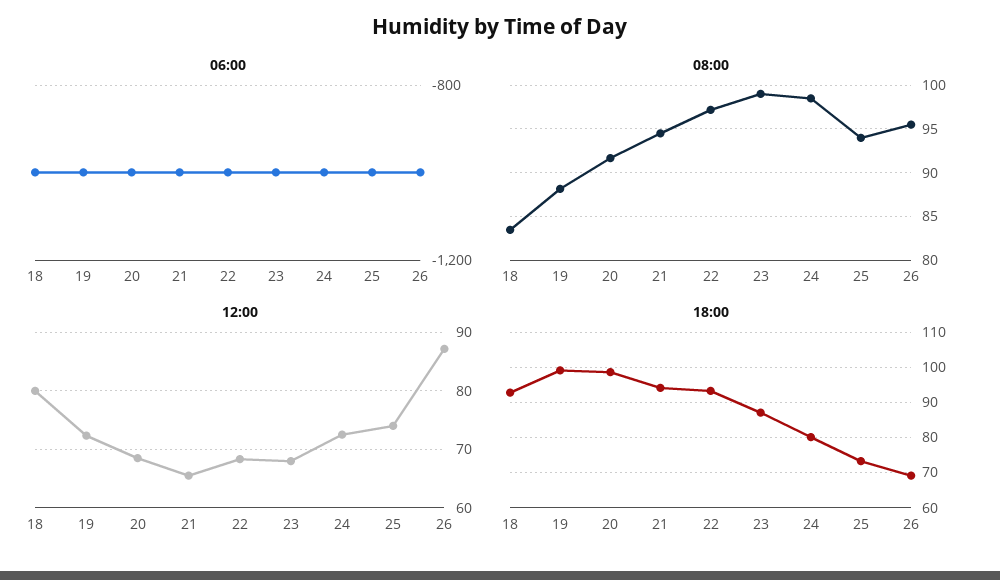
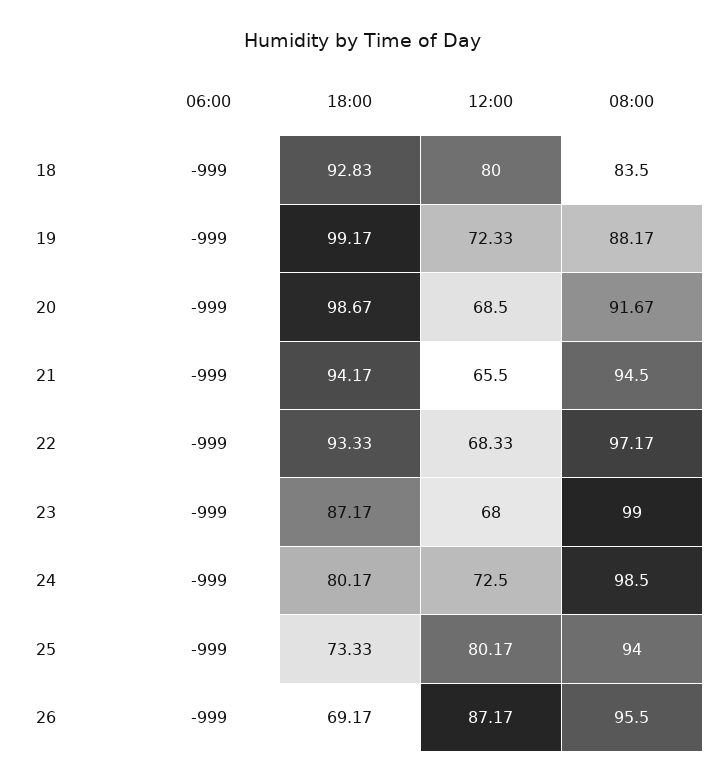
  {
    "06:00": {
      "18": -999,
      "19": -999,
      "20": -999,
      "21": -999,
      "22": -999,
      "23": -999,
      "24": -999,
      "25": -999,
      "26": -999
    },
    "08:00": {
      "18": 83.5,
      "19": 88.17,
      "20": 91.67,
      "21": 94.5,
      "22": 97.17,
      "23": 99,
      "24": 98.5,
      "25": 94,
      "26": 95.5
    },
    "12:00": {
      "18": 80,
      "19": 72.33,
      "20": 68.5,
      "21": 65.5,
      "22": 68.33,
      "23": 68,
      "24": 72.5,
-     "25": 74,
+     "25": 80.17,
      "26": 87.17
    },
    "18:00": {
      "18": 92.83,
      "19": 99.17,
      "20": 98.67,
      "21": 94.17,
      "22": 93.33,
      "23": 87.17,
      "24": 80.17,
      "25": 73.33,
      "26": 69.17
    }
  }

